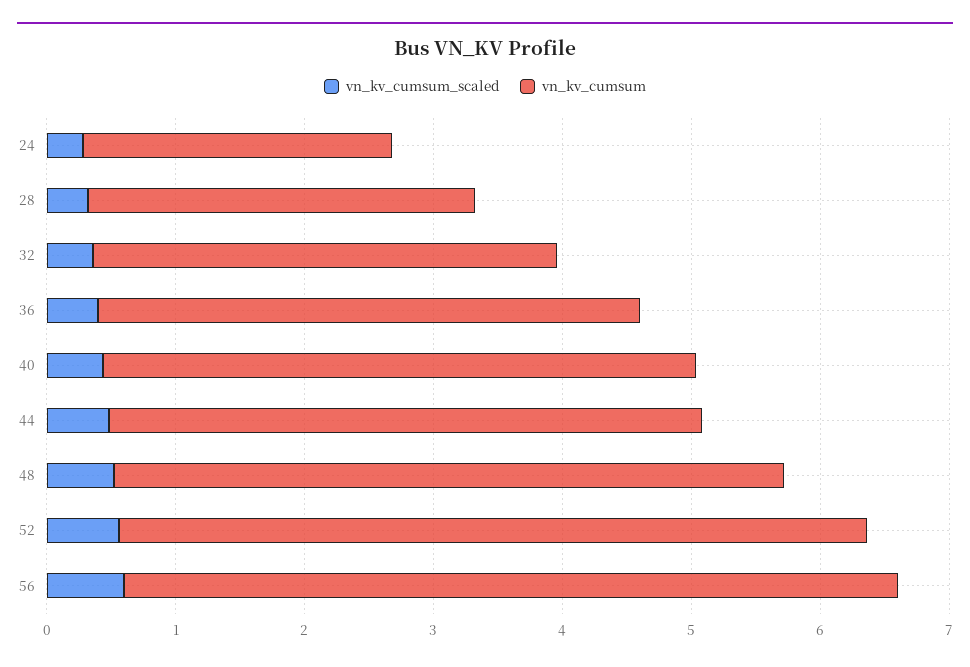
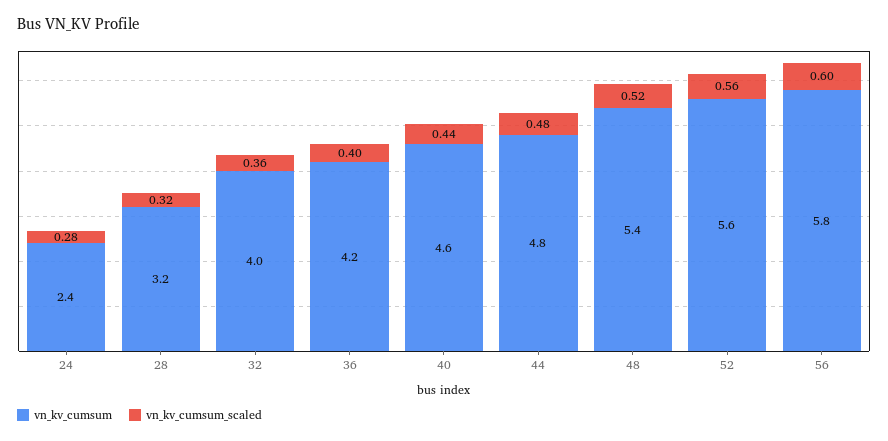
  {
    "vn_kv_cumsum_scaled": {
      "24": 0.28,
      "28": 0.32,
      "32": 0.36,
      "36": 0.4,
      "40": 0.44,
      "44": 0.48,
      "48": 0.52,
      "52": 0.56,
      "56": 0.6
    },
    "vn_kv_cumsum": {
      "24": 2.4,
-     "28": 3,
+     "28": 3.2,
-     "32": 3.6,
+     "32": 4,
      "36": 4.2,
      "40": 4.6,
-     "44": 4.6,
+     "44": 4.8,
-     "48": 5.2,
+     "48": 5.4,
-     "52": 5.8,
+     "52": 5.6,
-     "56": 6
+     "56": 5.8
    }
  }

